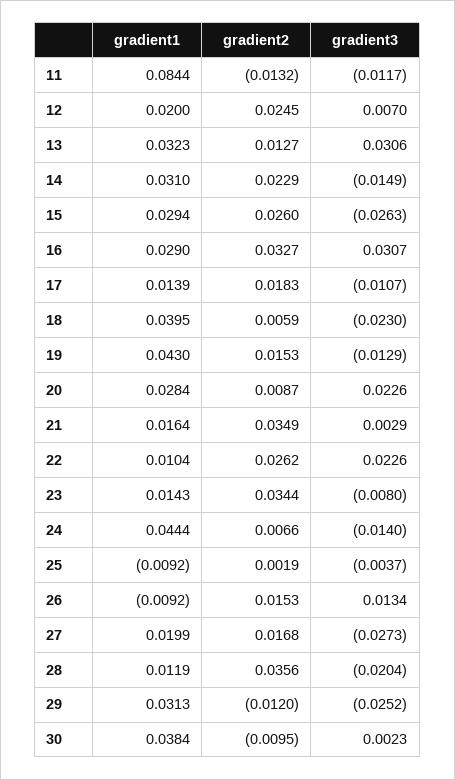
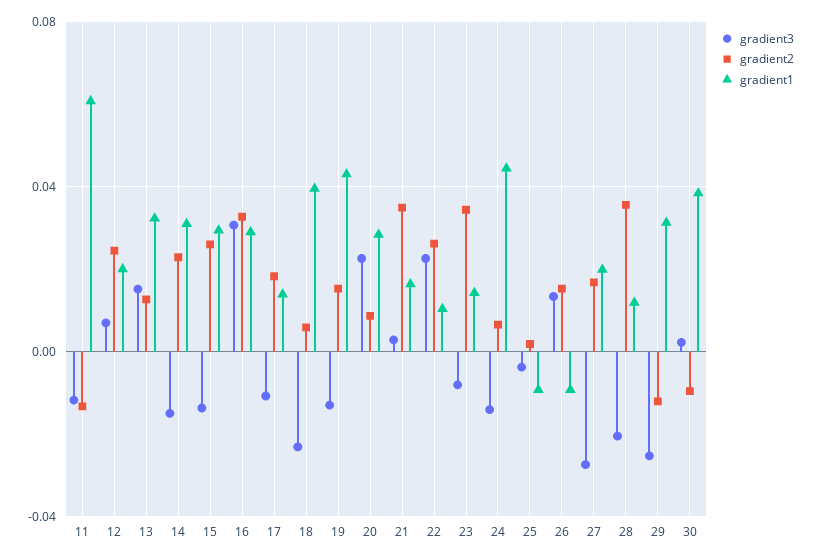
  {
    "gradient1": {
-     "11": 0.0844,
+     "11": 0.06,
      "12": 0.02,
      "13": 0.0323,
      "14": 0.031,
      "15": 0.0294,
      "16": 0.029,
      "17": 0.0139,
      "18": 0.0395,
      "19": 0.043,
      "20": 0.0284,
      "21": 0.0164,
      "22": 0.0104,
      "23": 0.0143,
      "24": 0.0444,
      "25": -0.0092,
      "26": -0.0092,
      "27": 0.0199,
      "28": 0.0119,
      "29": 0.0313,
      "30": 0.0384
    },
    "gradient2": {
      "11": -0.0132,
      "12": 0.0245,
      "13": 0.0127,
      "14": 0.0229,
      "15": 0.026,
      "16": 0.0327,
      "17": 0.0183,
      "18": 0.0059,
      "19": 0.0153,
      "20": 0.0087,
      "21": 0.0349,
      "22": 0.0262,
      "23": 0.0344,
      "24": 0.0066,
      "25": 0.0019,
      "26": 0.0153,
      "27": 0.0168,
      "28": 0.0356,
      "29": -0.012,
      "30": -0.0095
    },
    "gradient3": {
      "11": -0.0117,
      "12": 0.007,
-     "13": 0.0306,
+     "13": 0.015,
      "14": -0.0149,
-     "15": -0.0263,
+     "15": -0.015,
      "16": 0.0307,
      "17": -0.0107,
      "18": -0.023,
      "19": -0.0129,
      "20": 0.0226,
      "21": 0.0029,
      "22": 0.0226,
      "23": -0.008,
      "24": -0.014,
      "25": -0.0037,
      "26": 0.0134,
      "27": -0.0273,
      "28": -0.0204,
      "29": -0.0252,
      "30": 0.0023
    }
  }

